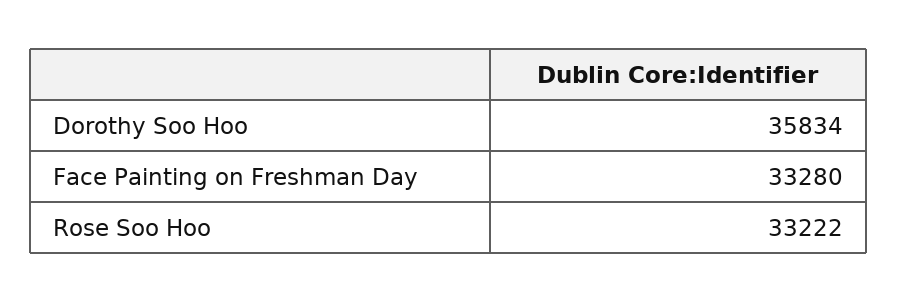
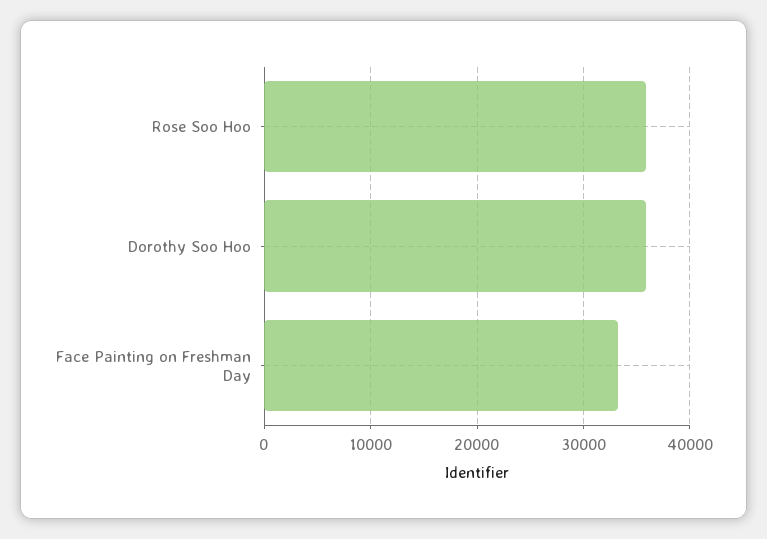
  {
    "Dorothy Soo Hoo": 35834,
    "Face Painting on Freshman Day": 33280,
-   "Rose Soo Hoo": 33222
+   "Rose Soo Hoo": 36000
  }

